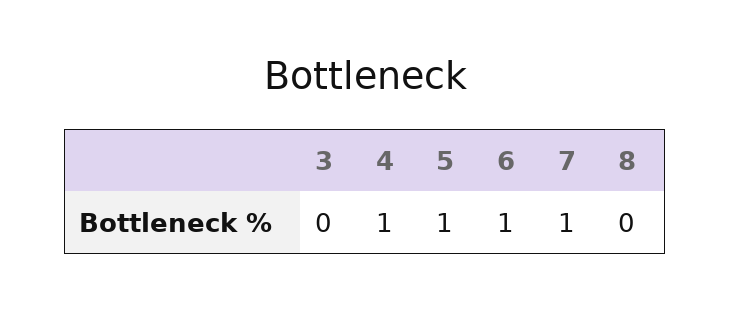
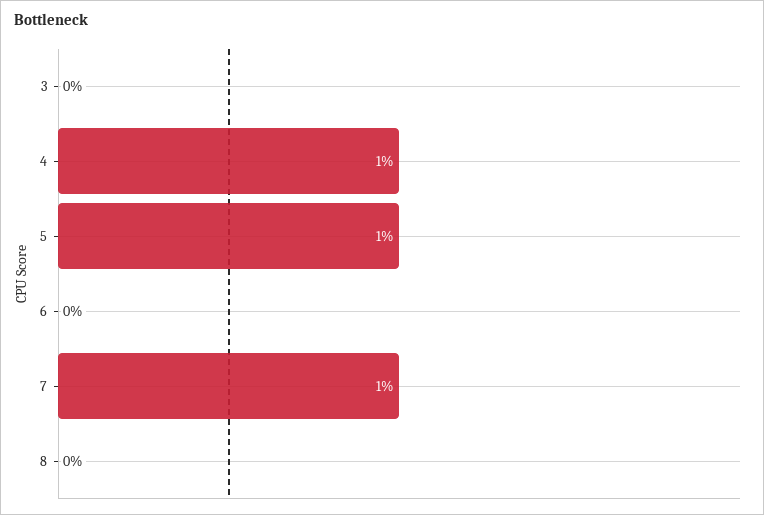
  {
    "3": 0,
    "4": 1,
    "5": 1,
-   "6": 1,
+   "6": 0,
    "7": 1,
    "8": 0
  }

